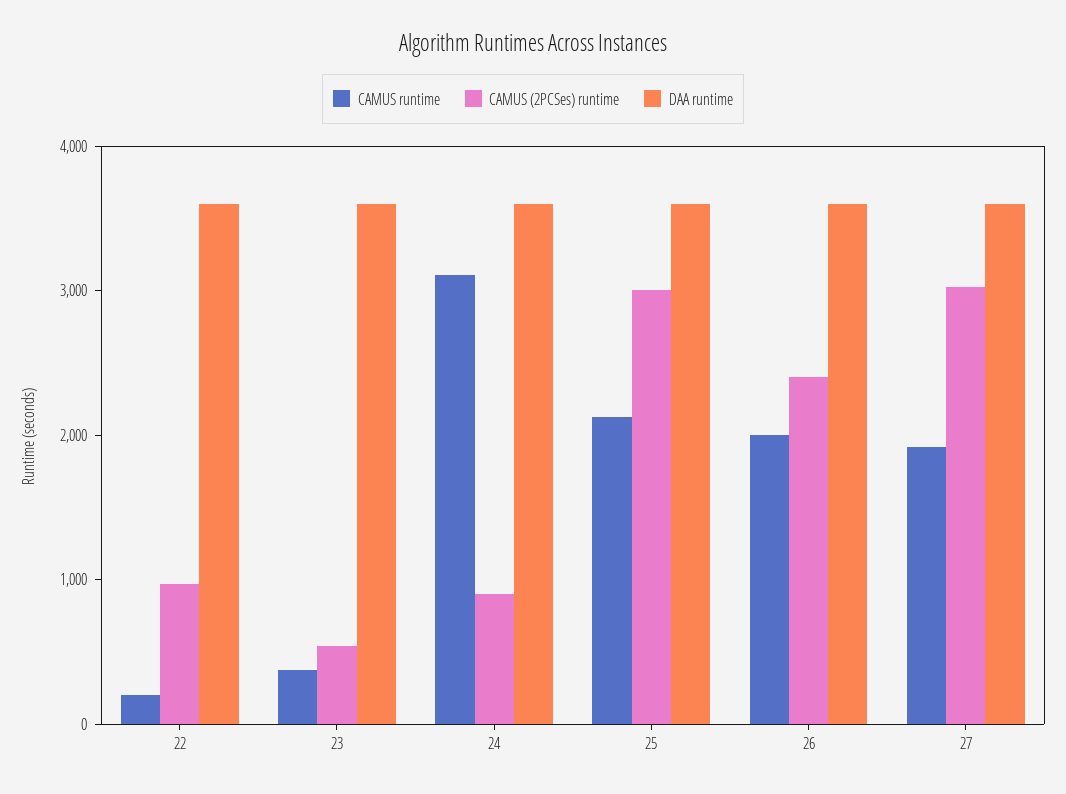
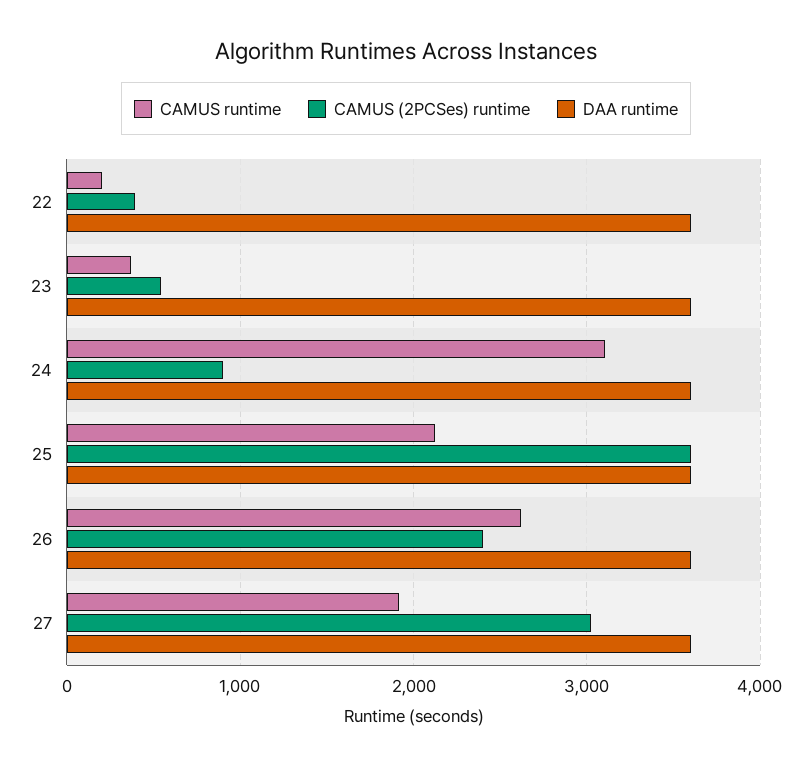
  {
    "CAMUS runtime": {
      "22": 200,
      "23": 400,
      "24": 3100,
      "25": 2100,
-     "26": 2000,
+     "26": 2600,
      "27": 1900
    },
    "CAMUS (2PCSes) runtime": {
-     "22": 1000,
+     "22": 400,
      "23": 500,
      "24": 900,
-     "25": 3000,
+     "25": 3600,
      "26": 2400,
      "27": 3000
    },
    "DAA runtime": {
      "22": 3600,
      "23": 3600,
      "24": 3600,
      "25": 3600,
      "26": 3600,
      "27": 3600
    }
  }

